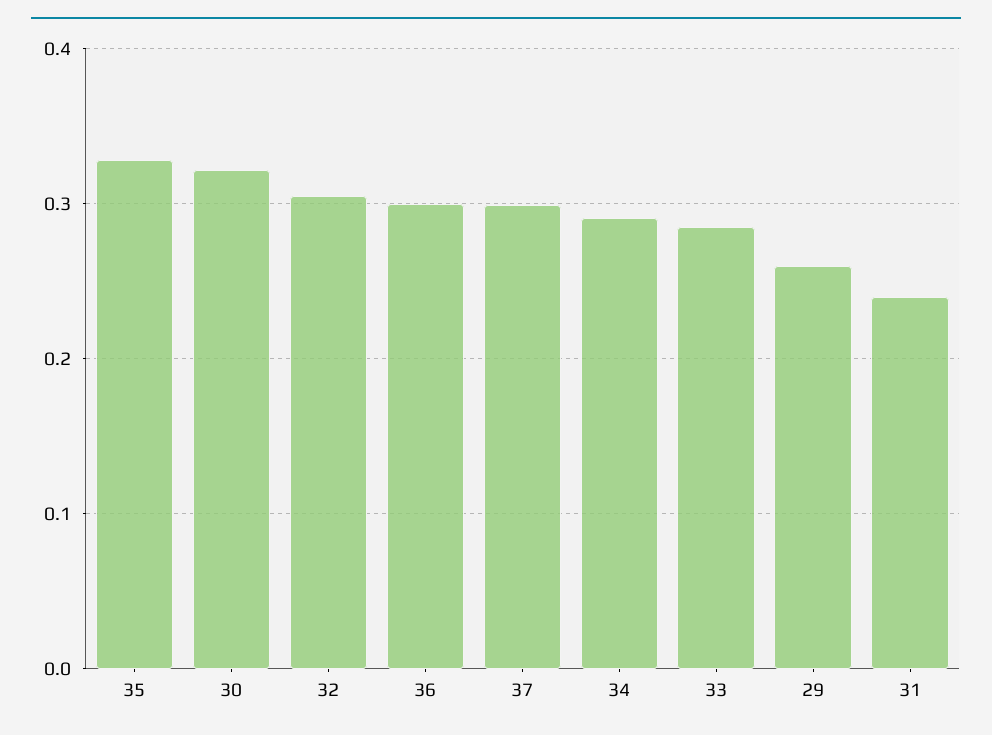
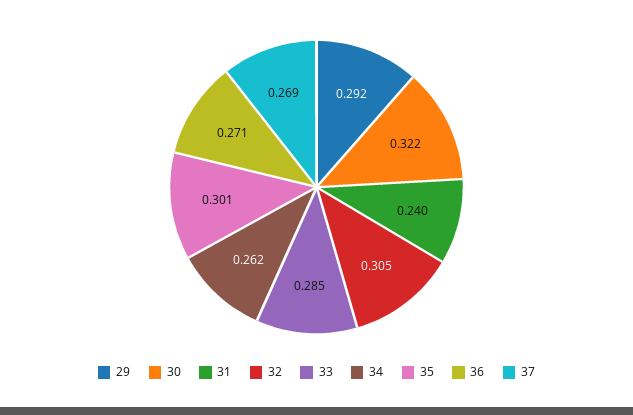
  {
-   "35": 0.33,
+   "35": 0.301,
    "30": 0.322,
    "32": 0.305,
-   "36": 0.3,
+   "36": 0.271,
-   "37": 0.3,
+   "37": 0.269,
-   "34": 0.29,
+   "34": 0.262,
    "33": 0.285,
-   "29": 0.26,
+   "29": 0.292,
    "31": 0.24
  }

